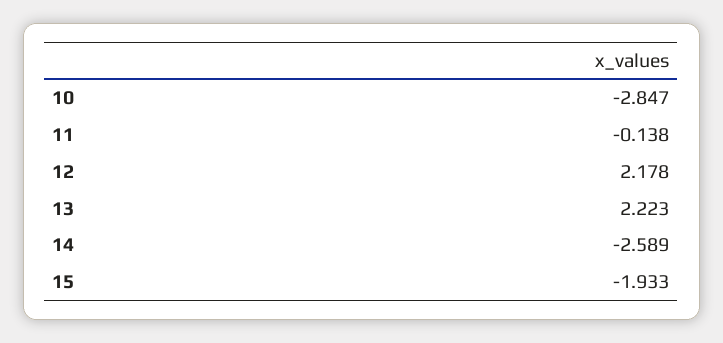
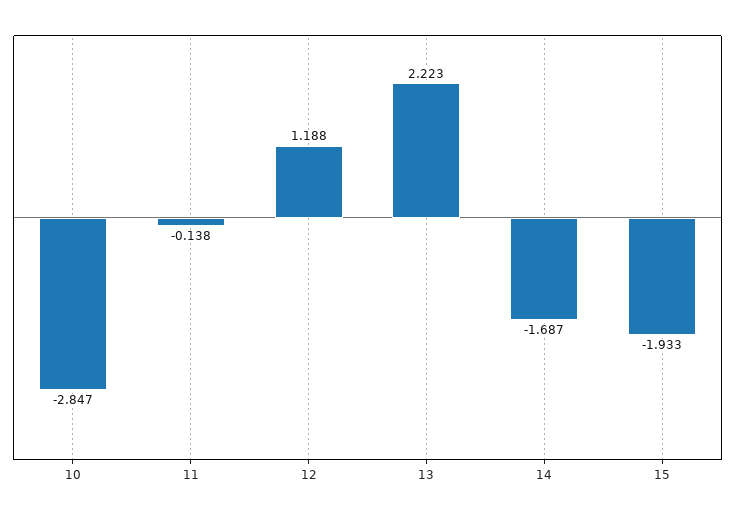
  {
    "10": -2.847,
    "11": -0.138,
-   "12": 2.178,
+   "12": 1.188,
    "13": 2.223,
-   "14": -2.589,
+   "14": -1.687,
    "15": -1.933
  }

